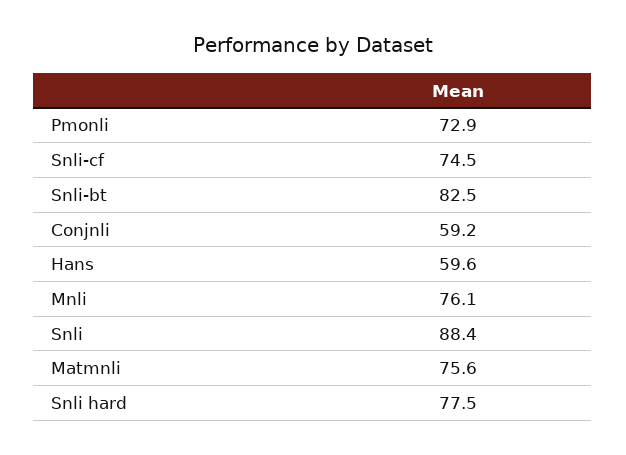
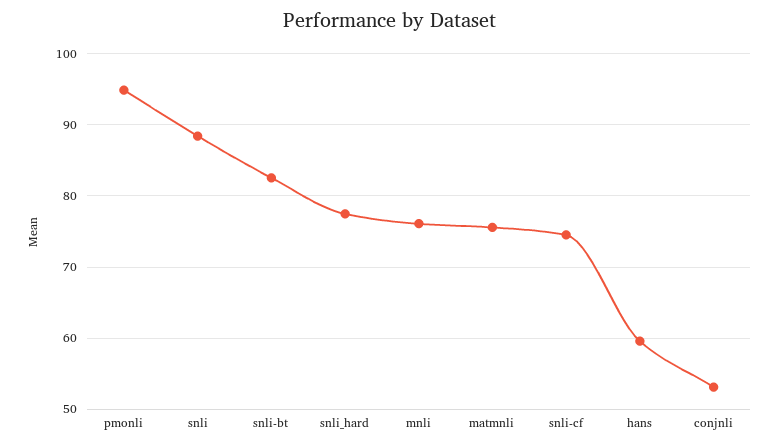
  {
-   "Pmonli": 72.9,
+   "Pmonli": 95,
    "Snli-cf": 74.5,
    "Snli-bt": 82.5,
-   "Conjnli": 59.2,
+   "Conjnli": 53,
    "Hans": 59.6,
    "Mnli": 76.1,
    "Snli": 88.4,
    "Matmnli": 75.6,
    "Snli hard": 77.5
  }

